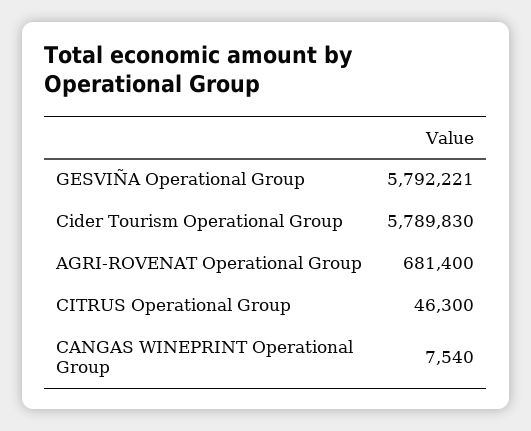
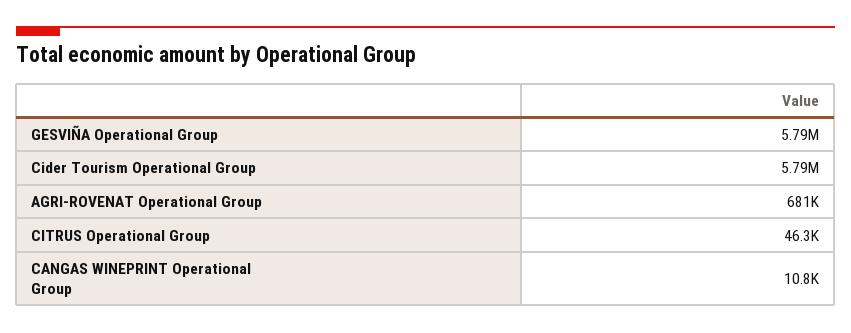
  {
    "GESVIÑA Operational Group": 5792221,
    "Cider Tourism Operational Group": 5789830,
    "AGRI-ROVENAT Operational Group": 681400,
    "CITRUS Operational Group": 46300,
-   "CANGAS WINEPRINT Operational Group": 7540
+   "CANGAS WINEPRINT Operational Group": 10800
  }

